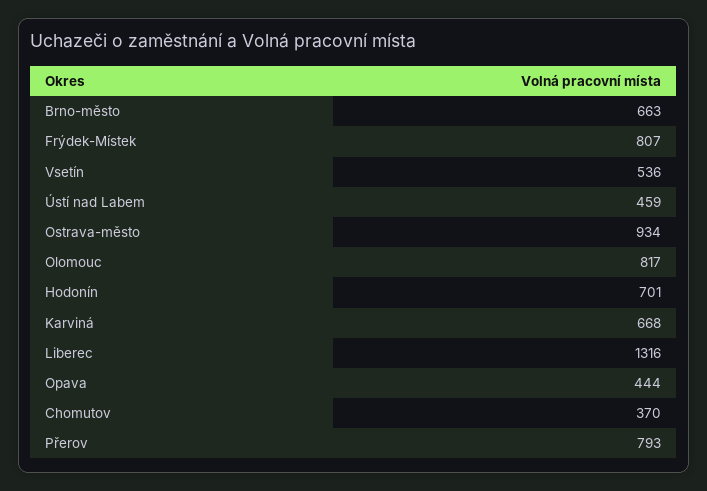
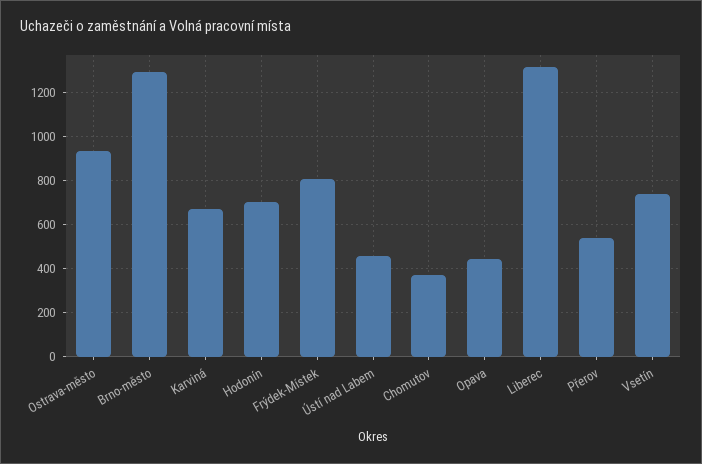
  {
-   "Brno-město": 663,
+   "Brno-město": 1300,
    "Frýdek-Místek": 807,
-   "Vsetín": 536,
+   "Vsetín": 750,
    "Ústí nad Labem": 459,
    "Ostrava-město": 934,
-   "Olomouc": 817,
    "Hodonín": 701,
    "Karviná": 668,
    "Liberec": 1316,
    "Opava": 444,
    "Chomutov": 370,
-   "Přerov": 793
+   "Přerov": 550
  }

